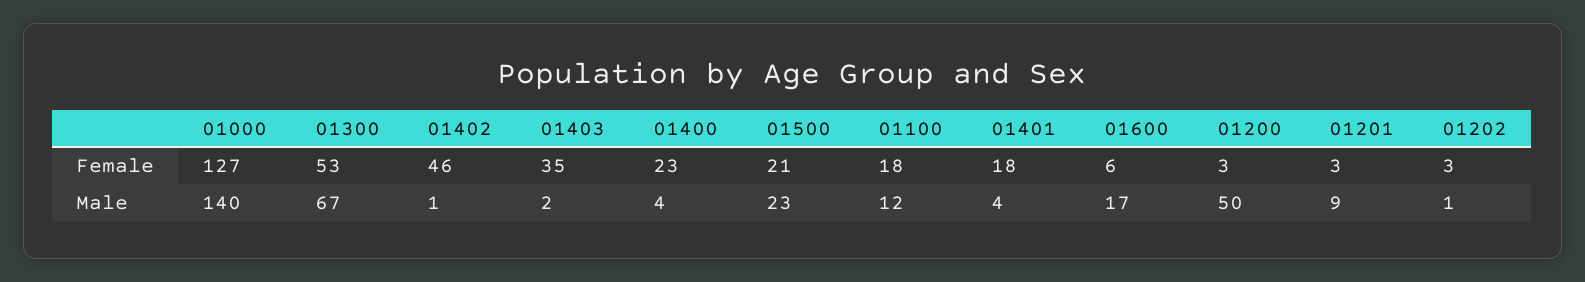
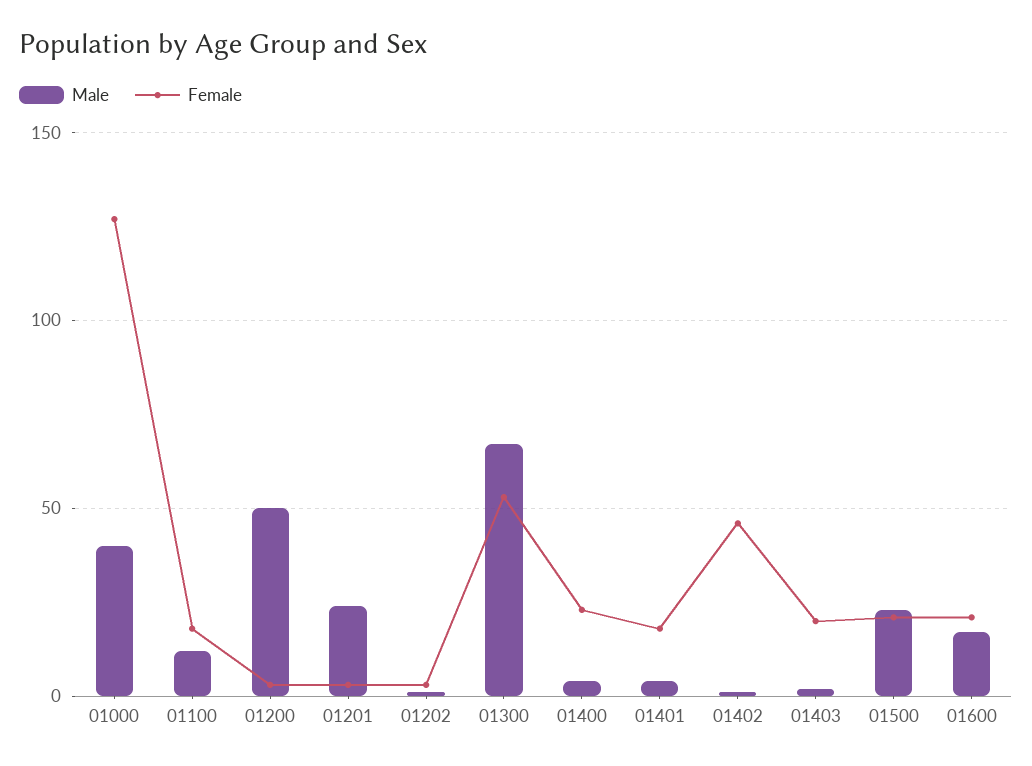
  {
    "Female": {
      "01000": 127,
      "01300": 53,
      "01402": 46,
-     "01403": 35,
+     "01403": 20,
      "01400": 23,
      "01500": 21,
      "01100": 18,
      "01401": 18,
-     "01600": 6,
+     "01600": 20,
      "01200": 3,
      "01201": 3,
      "01202": 3
    },
    "Male": {
-     "01000": 140,
+     "01000": 40,
      "01300": 67,
      "01402": 1,
      "01403": 2,
      "01400": 4,
      "01500": 23,
      "01100": 12,
      "01401": 4,
      "01600": 17,
      "01200": 50,
-     "01201": 9,
+     "01201": 25,
      "01202": 1
    }
  }

